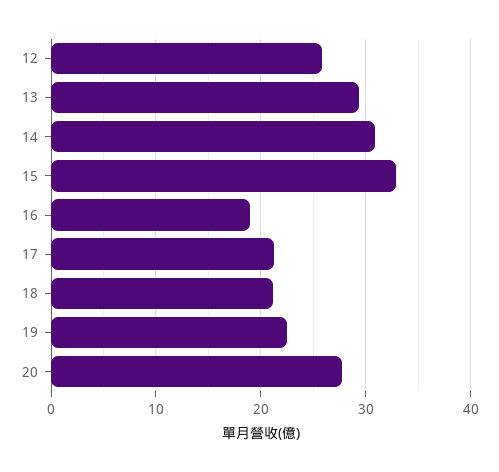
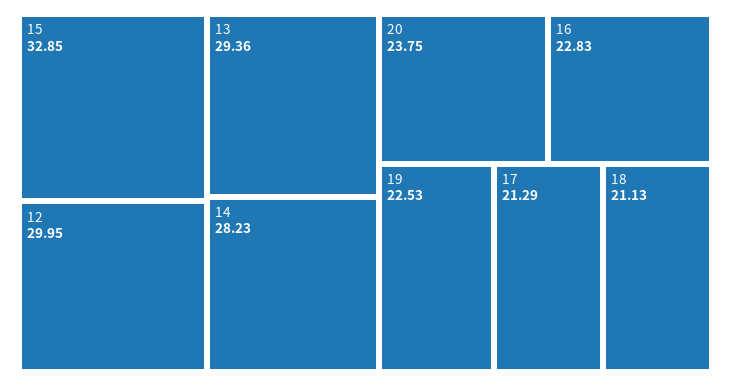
  {
-   "12": 26,
+   "12": 29.95,
    "13": 29.36,
-   "14": 31,
+   "14": 28.23,
    "15": 32.85,
-   "16": 19,
+   "16": 22.83,
    "17": 21.29,
    "18": 21.13,
    "19": 22.53,
-   "20": 28
+   "20": 23.75
  }

